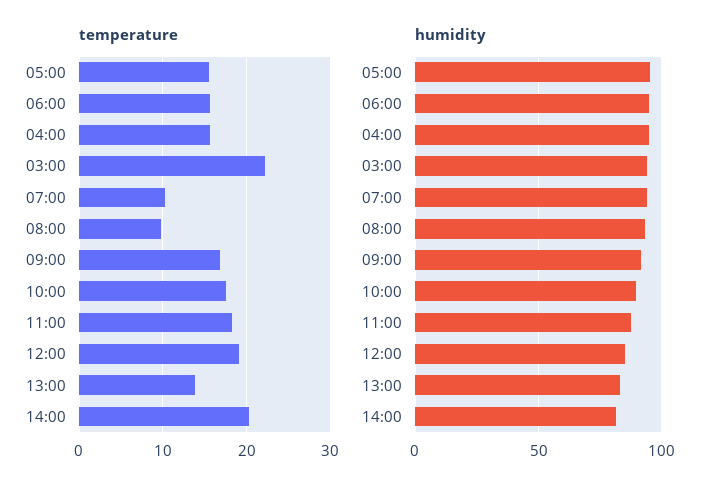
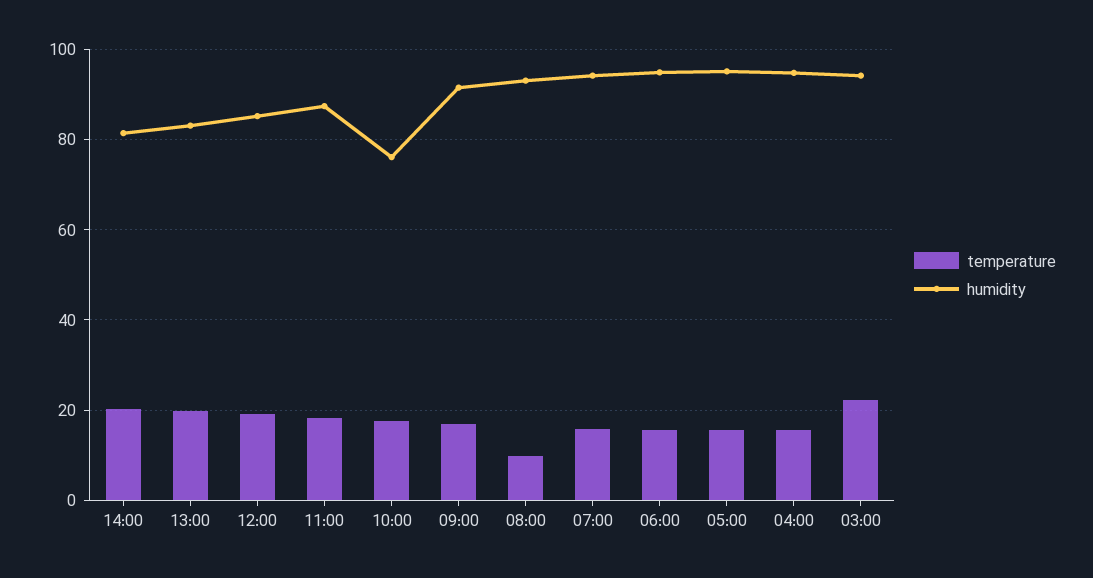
  {
    "temperature": {
      "05:00": 16,
      "06:00": 16,
      "04:00": 16,
      "03:00": 22,
-     "07:00": 10,
+     "07:00": 16,
      "08:00": 10,
      "09:00": 17,
      "10:00": 18,
      "11:00": 18,
      "12:00": 19,
-     "13:00": 14,
+     "13:00": 20,
      "14:00": 20
    },
    "humidity": {
      "05:00": 96,
      "06:00": 94,
      "04:00": 94,
      "03:00": 94,
      "07:00": 94,
      "08:00": 94,
      "09:00": 92,
-     "10:00": 90,
+     "10:00": 76,
      "11:00": 88,
      "12:00": 86,
      "13:00": 84,
      "14:00": 82
    }
  }

